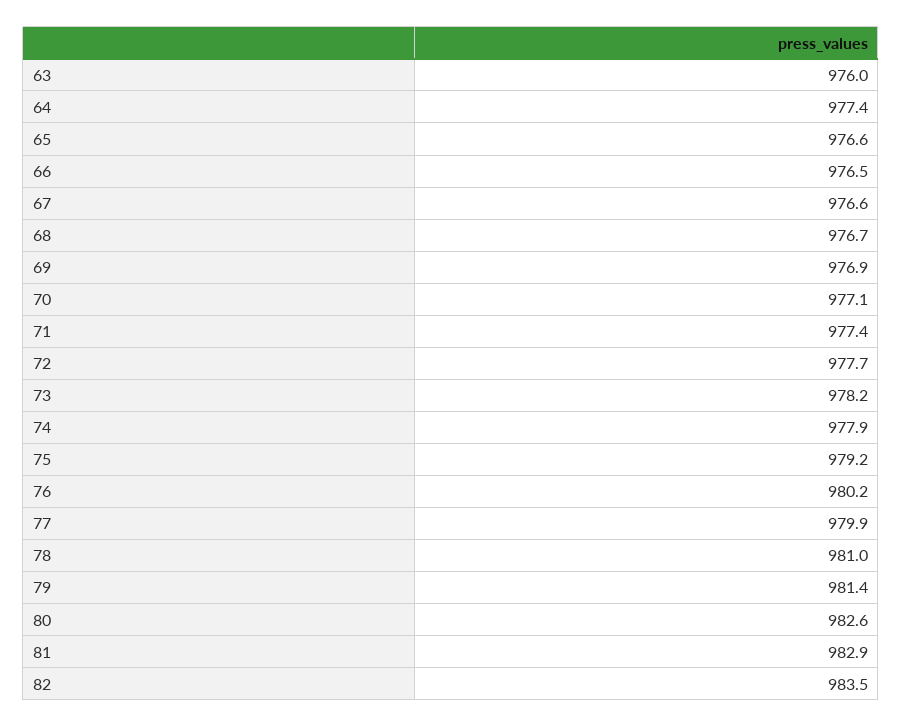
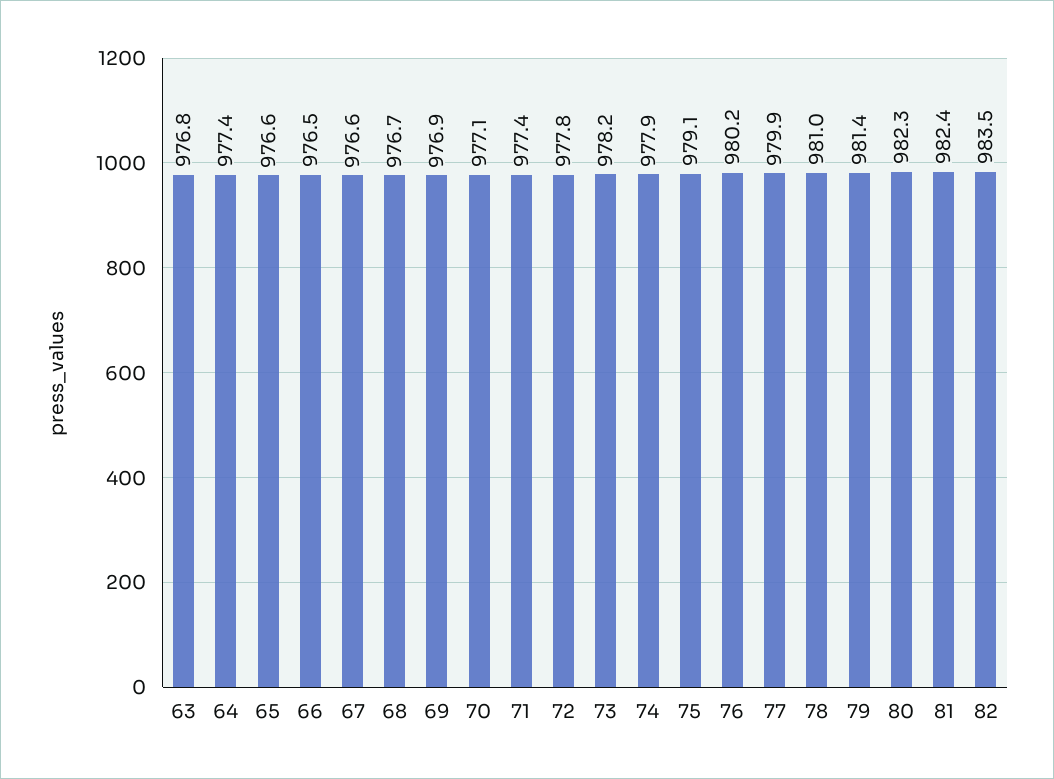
  {
-   "63": 976,
+   "63": 976.8,
    "64": 977.4,
    "65": 976.6,
    "66": 976.5,
    "67": 976.6,
    "68": 976.7,
    "69": 976.9,
    "70": 977.1,
    "71": 977.4,
-   "72": 977.7,
+   "72": 977.8,
    "73": 978.2,
    "74": 977.9,
-   "75": 979.2,
+   "75": 979.1,
    "76": 980.2,
    "77": 979.9,
    "78": 981,
    "79": 981.4,
-   "80": 982.6,
+   "80": 982.3,
-   "81": 982.9,
+   "81": 982.4,
    "82": 983.5
  }

